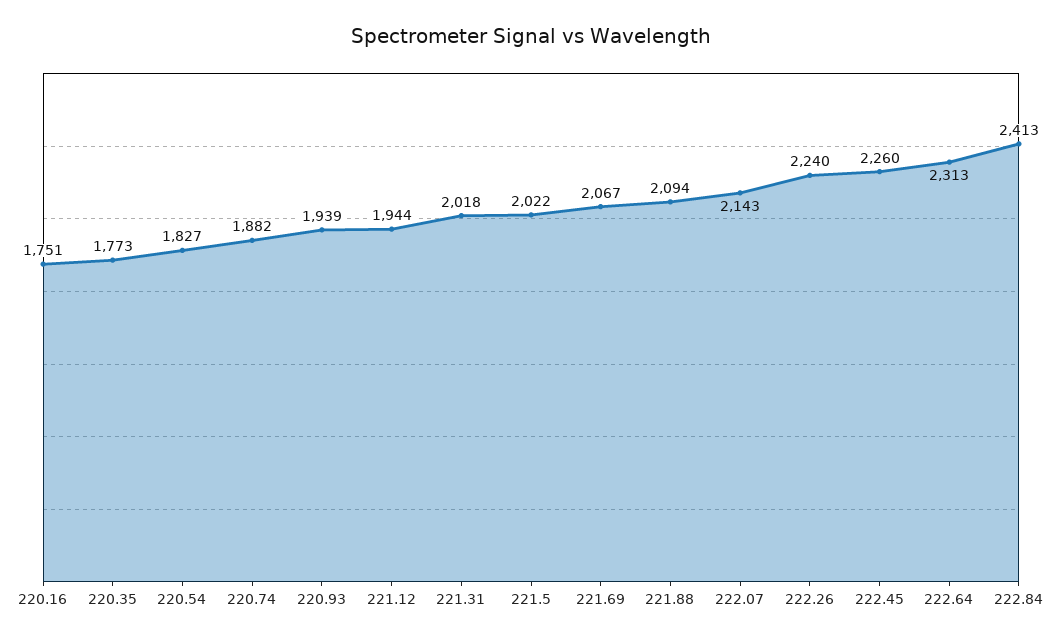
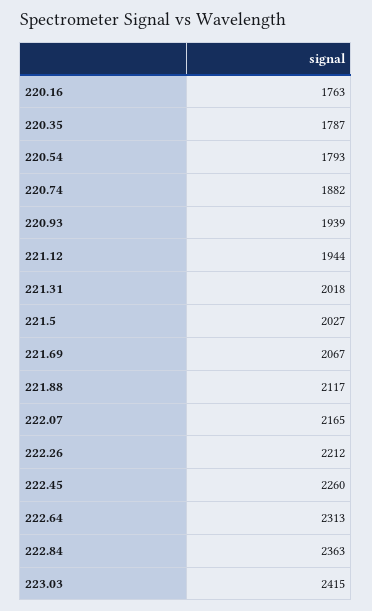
  {
-   "220.16": 1751,
+   "220.16": 1763,
-   "220.35": 1773,
+   "220.35": 1787,
-   "220.54": 1827,
+   "220.54": 1793,
    "220.74": 1882,
    "220.93": 1939,
    "221.12": 1944,
    "221.31": 2018,
-   "221.5": 2022,
+   "221.5": 2027,
    "221.69": 2067,
-   "221.88": 2094,
+   "221.88": 2117,
-   "222.07": 2143,
+   "222.07": 2165,
-   "222.26": 2240,
+   "222.26": 2212,
    "222.45": 2260,
    "222.64": 2313,
-   "222.84": 2413
+   "222.84": 2363,
+   "223.03": 2415
  }

